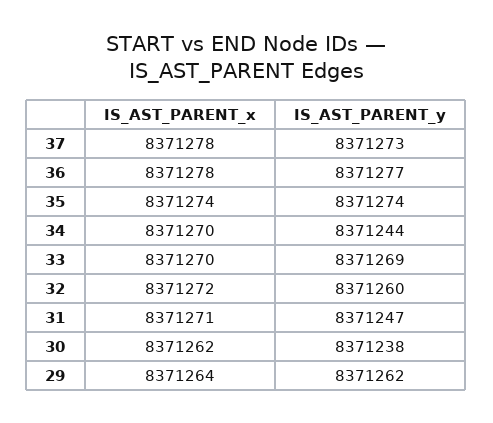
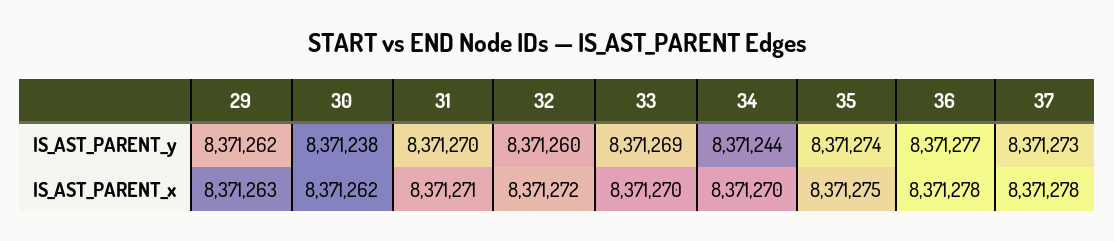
  {
    "IS_AST_PARENT_x": {
      "37": 8371278,
      "36": 8371278,
-     "35": 8371274,
+     "35": 8371275,
      "34": 8371270,
      "33": 8371270,
      "32": 8371272,
      "31": 8371271,
      "30": 8371262,
-     "29": 8371264
+     "29": 8371263
    },
    "IS_AST_PARENT_y": {
      "37": 8371273,
      "36": 8371277,
      "35": 8371274,
      "34": 8371244,
      "33": 8371269,
      "32": 8371260,
-     "31": 8371247,
+     "31": 8371270,
      "30": 8371238,
      "29": 8371262
    }
  }

